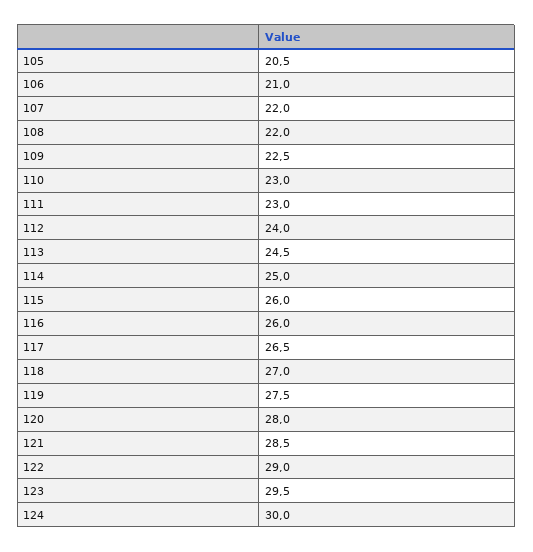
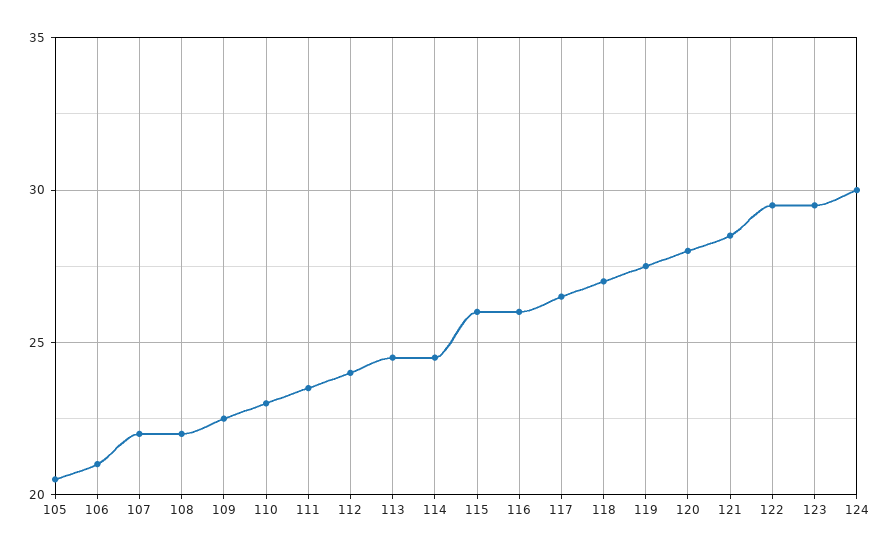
  {
    "105": 20.5,
    "106": 21,
    "107": 22,
    "108": 22,
    "109": 22.5,
    "110": 23,
-   "111": 23,
+   "111": 23.5,
    "112": 24,
    "113": 24.5,
-   "114": 25,
+   "114": 24.5,
    "115": 26,
    "116": 26,
    "117": 26.5,
    "118": 27,
    "119": 27.5,
    "120": 28,
    "121": 28.5,
-   "122": 29,
+   "122": 29.5,
    "123": 29.5,
    "124": 30
  }

